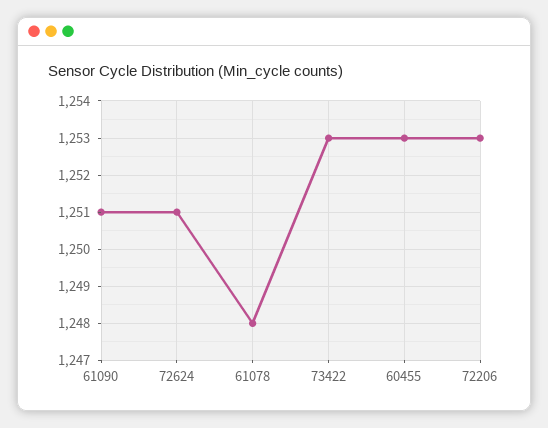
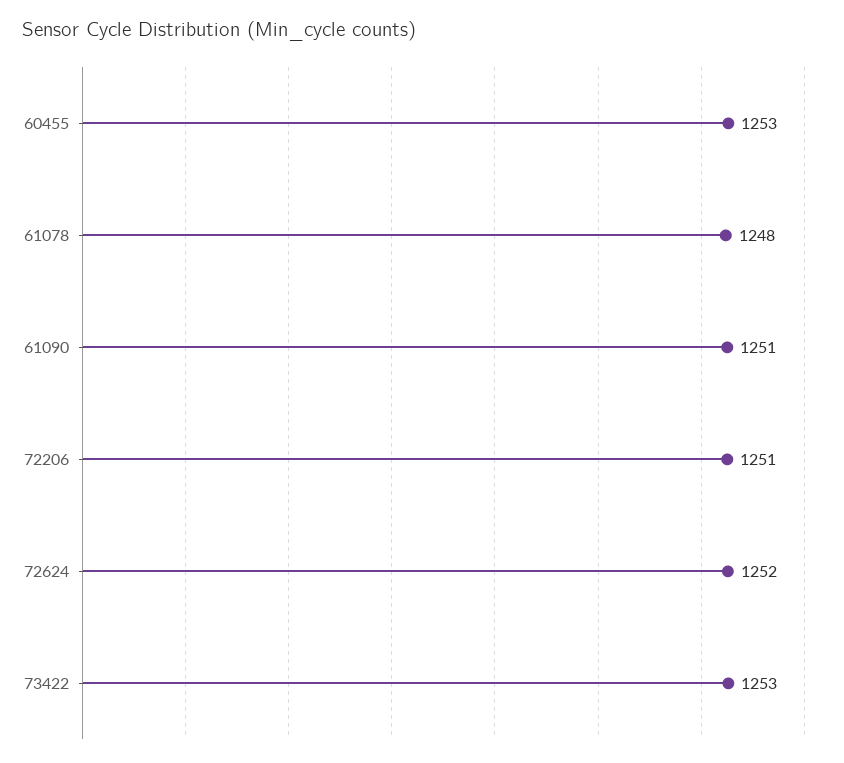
  {
    "61090": 1251,
-   "72624": 1251,
+   "72624": 1252,
    "61078": 1248,
    "73422": 1253,
    "60455": 1253,
-   "72206": 1253
+   "72206": 1251
  }

